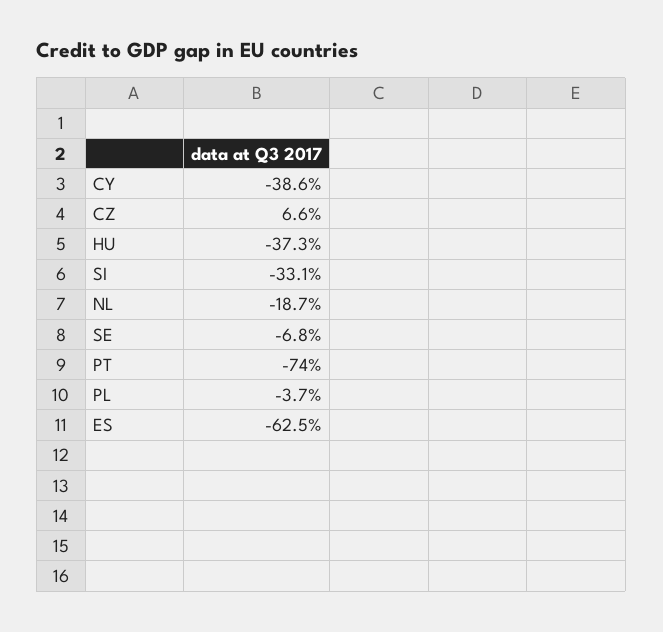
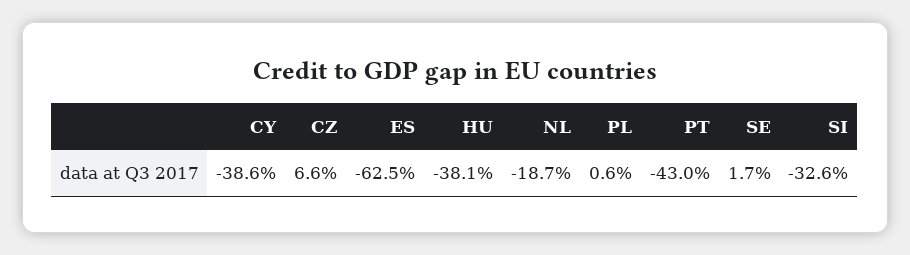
  {
    "CY": -38.6,
    "CZ": 6.6,
-   "HU": -37.3,
+   "HU": -38.1,
-   "SI": -33.1,
+   "SI": -32.6,
    "NL": -18.7,
-   "SE": -6.8,
+   "SE": 1.7,
-   "PT": -74,
+   "PT": -43,
-   "PL": -3.7,
+   "PL": 0.6,
    "ES": -62.5
  }

